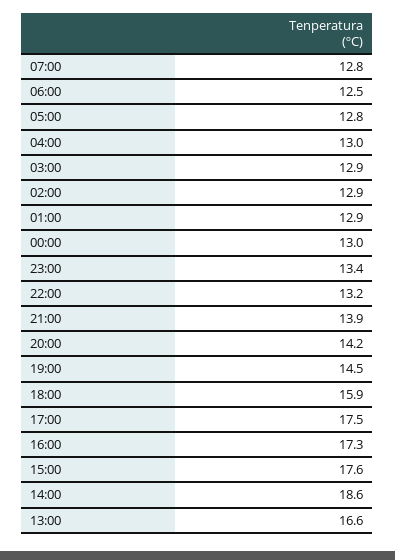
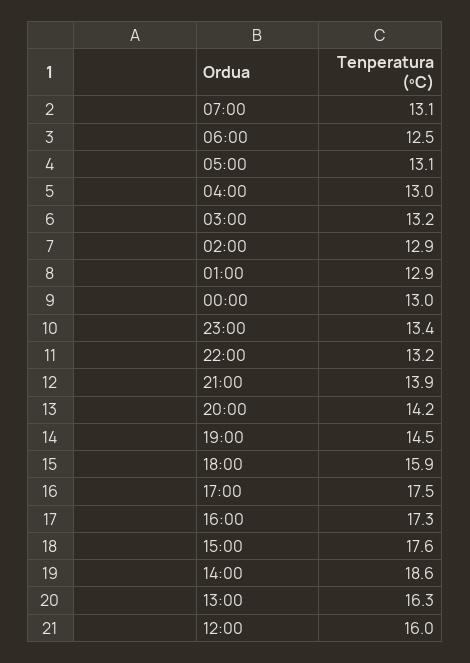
  {
-   "07:00": 12.8,
+   "07:00": 13.1,
    "06:00": 12.5,
-   "05:00": 12.8,
+   "05:00": 13.1,
    "04:00": 13,
-   "03:00": 12.9,
+   "03:00": 13.2,
    "02:00": 12.9,
    "01:00": 12.9,
    "00:00": 13,
    "23:00": 13.4,
    "22:00": 13.2,
    "21:00": 13.9,
    "20:00": 14.2,
    "19:00": 14.5,
    "18:00": 15.9,
    "17:00": 17.5,
    "16:00": 17.3,
    "15:00": 17.6,
    "14:00": 18.6,
-   "13:00": 16.6
+   "13:00": 16.3,
+   "12:00": 16
  }

